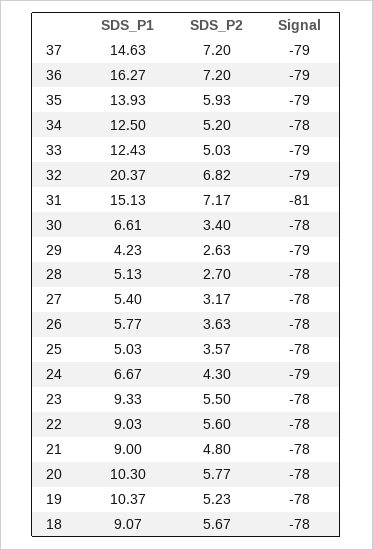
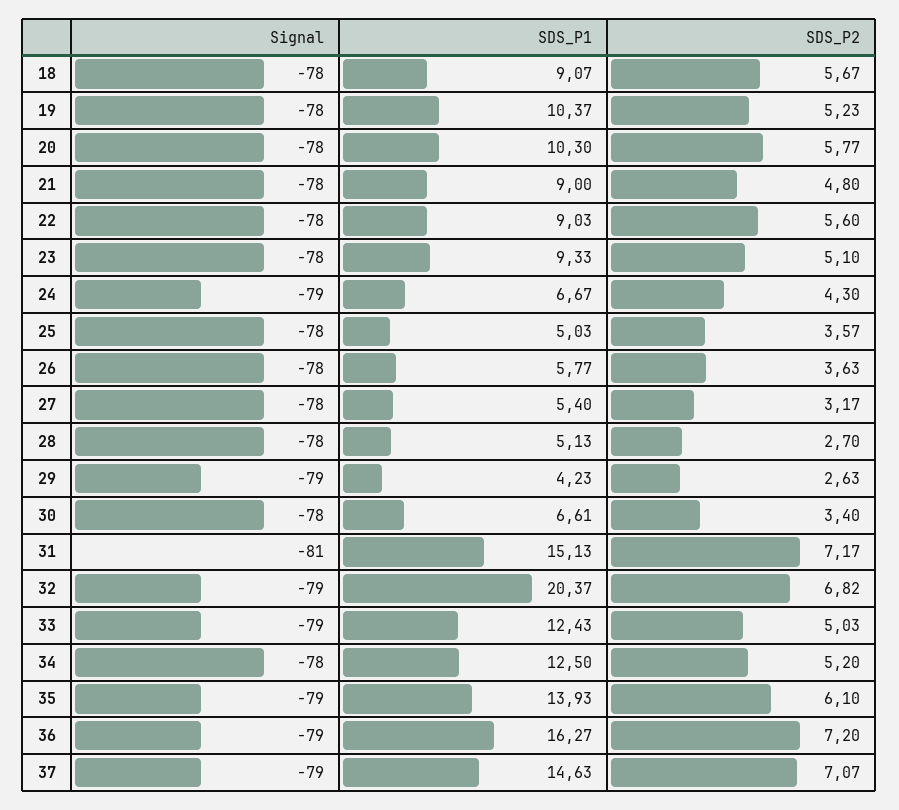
  {
    "SDS_P1": {
      "37": 14.63,
      "36": 16.27,
      "35": 13.93,
      "34": 12.5,
      "33": 12.43,
      "32": 20.37,
      "31": 15.13,
      "30": 6.61,
      "29": 4.23,
      "28": 5.13,
      "27": 5.4,
      "26": 5.77,
      "25": 5.03,
      "24": 6.67,
      "23": 9.33,
      "22": 9.03,
      "21": 9,
      "20": 10.3,
      "19": 10.37,
      "18": 9.07
    },
    "SDS_P2": {
-     "37": 7.2,
+     "37": 7.07,
      "36": 7.2,
-     "35": 5.93,
+     "35": 6.1,
      "34": 5.2,
      "33": 5.03,
      "32": 6.82,
      "31": 7.17,
      "30": 3.4,
      "29": 2.63,
      "28": 2.7,
      "27": 3.17,
      "26": 3.63,
      "25": 3.57,
      "24": 4.3,
-     "23": 5.5,
+     "23": 5.1,
      "22": 5.6,
      "21": 4.8,
      "20": 5.77,
      "19": 5.23,
      "18": 5.67
    },
    "Signal": {
      "37": -79,
      "36": -79,
      "35": -79,
      "34": -78,
      "33": -79,
      "32": -79,
      "31": -81,
      "30": -78,
      "29": -79,
      "28": -78,
      "27": -78,
      "26": -78,
      "25": -78,
      "24": -79,
      "23": -78,
      "22": -78,
      "21": -78,
      "20": -78,
      "19": -78,
      "18": -78
    }
  }

